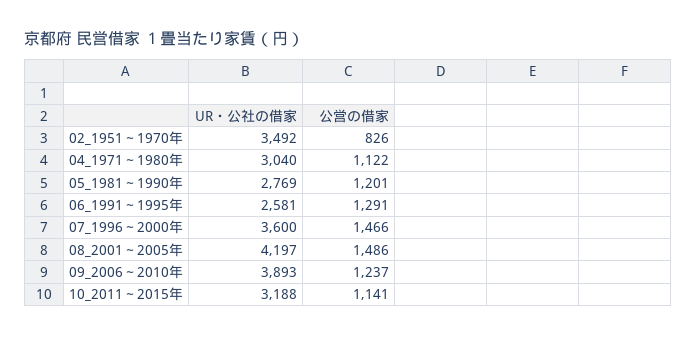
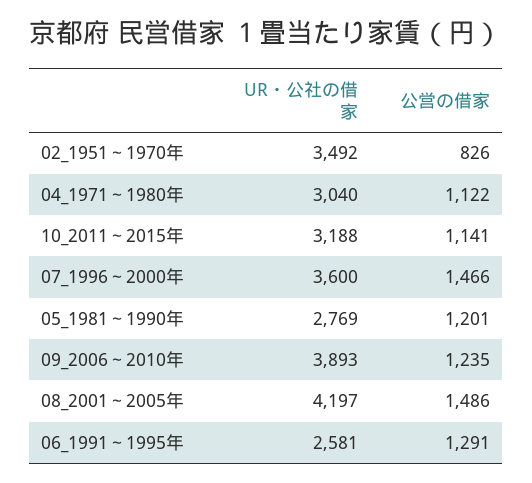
  {
    "UR・公社の借家": {
      "02_1951～1970年": 3492,
      "04_1971～1980年": 3040,
      "05_1981～1990年": 2769,
      "06_1991～1995年": 2581,
      "07_1996～2000年": 3600,
      "08_2001～2005年": 4197,
      "09_2006～2010年": 3893,
      "10_2011～2015年": 3188
    },
    "公営の借家": {
      "02_1951～1970年": 826,
      "04_1971～1980年": 1122,
      "05_1981～1990年": 1201,
      "06_1991～1995年": 1291,
      "07_1996～2000年": 1466,
      "08_2001～2005年": 1486,
-     "09_2006～2010年": 1237,
+     "09_2006～2010年": 1235,
      "10_2011～2015年": 1141
    }
  }

